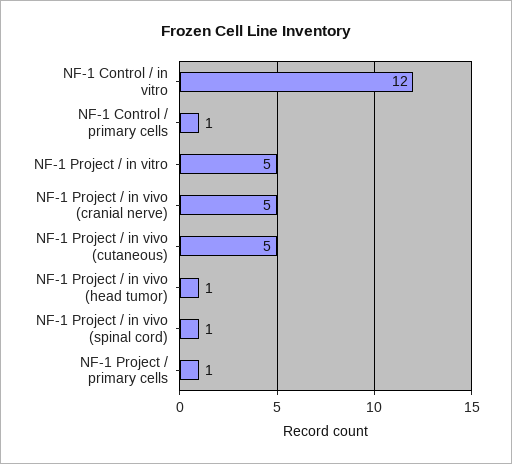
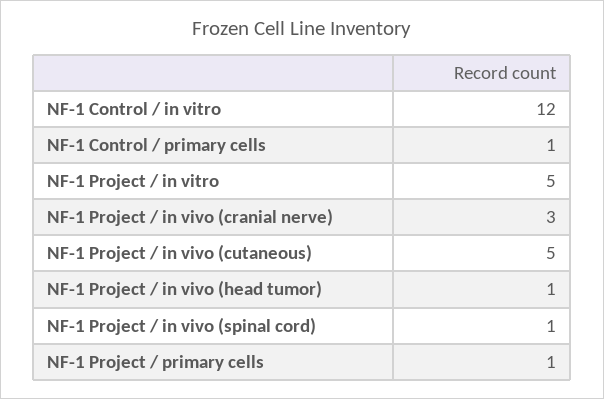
  {
    "NF-1 Control / in vitro": 12,
    "NF-1 Control / primary cells": 1,
    "NF-1 Project / in vitro": 5,
-   "NF-1 Project / in vivo (cranial nerve)": 5,
+   "NF-1 Project / in vivo (cranial nerve)": 3,
    "NF-1 Project / in vivo (cutaneous)": 5,
    "NF-1 Project / in vivo (head tumor)": 1,
    "NF-1 Project / in vivo (spinal cord)": 1,
    "NF-1 Project / primary cells": 1
  }

